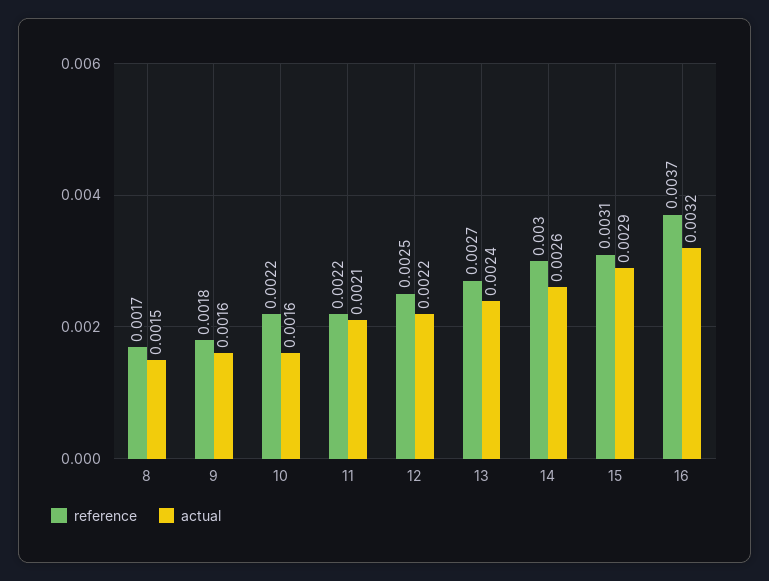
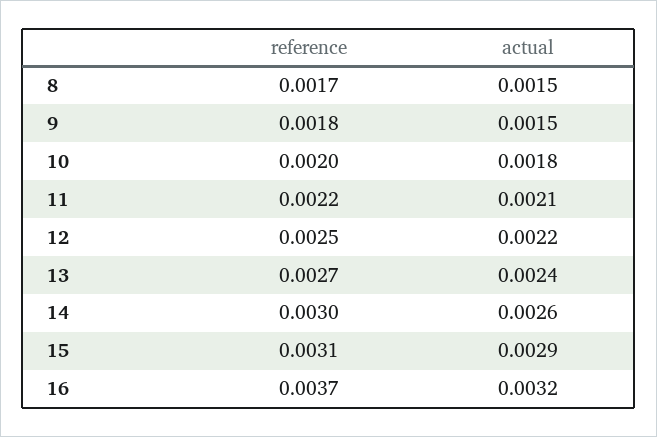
  {
    "reference": {
      "8": 0.0017,
      "9": 0.0018,
-     "10": 0.0022,
+     "10": 0.002,
      "11": 0.0022,
      "12": 0.0025,
      "13": 0.0027,
      "14": 0.003,
      "15": 0.0031,
      "16": 0.0037
    },
    "actual": {
      "8": 0.0015,
-     "9": 0.0016,
+     "9": 0.0015,
-     "10": 0.0016,
+     "10": 0.0018,
      "11": 0.0021,
      "12": 0.0022,
      "13": 0.0024,
      "14": 0.0026,
      "15": 0.0029,
      "16": 0.0032
    }
  }

